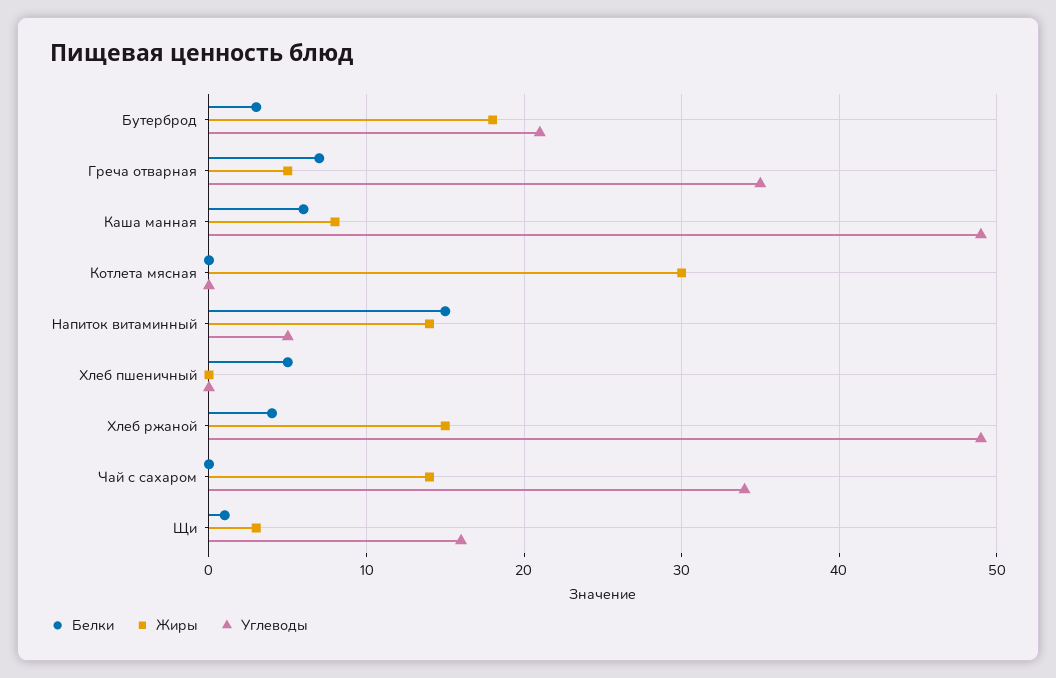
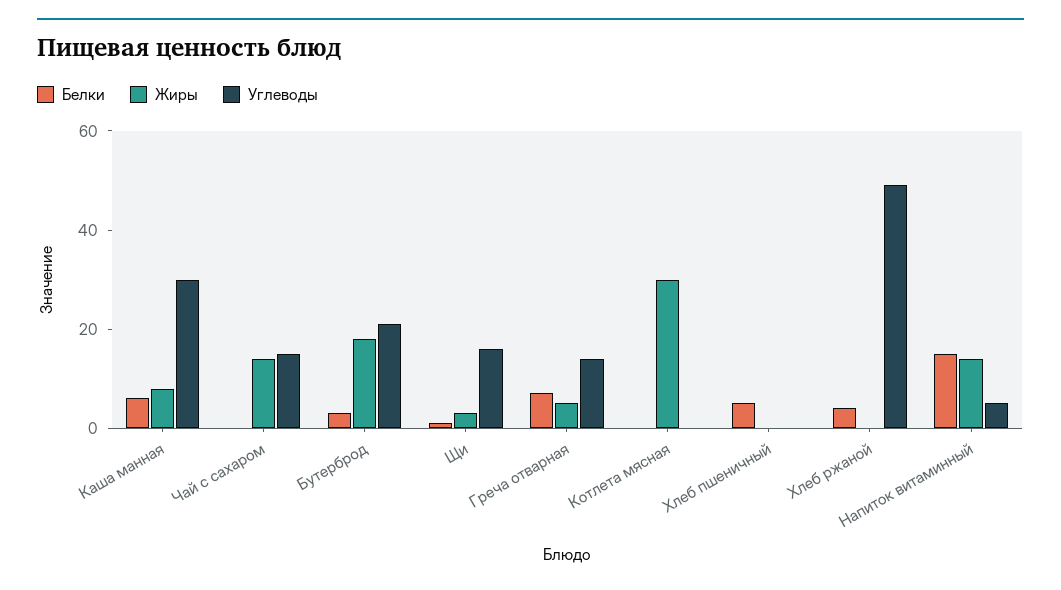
  {
    "Белки": {
      "Бутерброд": 3,
      "Греча отварная": 7,
      "Каша манная": 6,
      "Котлета мясная": 0,
      "Напиток витаминный": 15,
      "Хлеб пшеничный": 5,
      "Хлеб ржаной": 4,
      "Чай с сахаром": 0,
      "Щи": 1
    },
    "Жиры": {
      "Бутерброд": 18,
      "Греча отварная": 5,
      "Каша манная": 8,
      "Котлета мясная": 30,
      "Напиток витаминный": 14,
      "Хлеб пшеничный": 0,
-     "Хлеб ржаной": 15,
+     "Хлеб ржаной": 0,
      "Чай с сахаром": 14,
      "Щи": 3
    },
    "Углеводы": {
      "Бутерброд": 21,
-     "Греча отварная": 35,
+     "Греча отварная": 15,
-     "Каша манная": 49,
+     "Каша манная": 30,
      "Котлета мясная": 0,
      "Напиток витаминный": 5,
      "Хлеб пшеничный": 0,
      "Хлеб ржаной": 49,
-     "Чай с сахаром": 34,
+     "Чай с сахаром": 15,
      "Щи": 16
    }
  }

